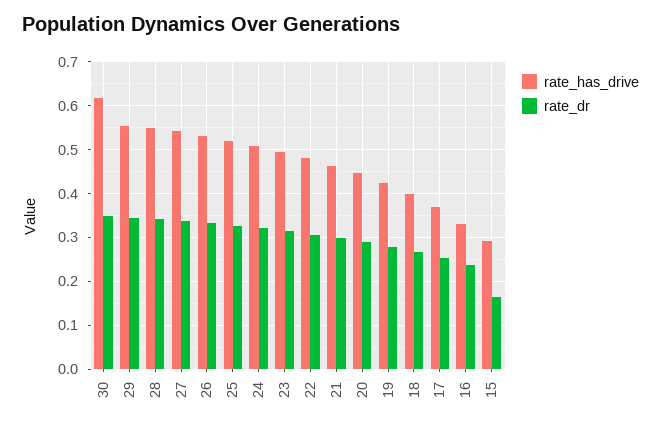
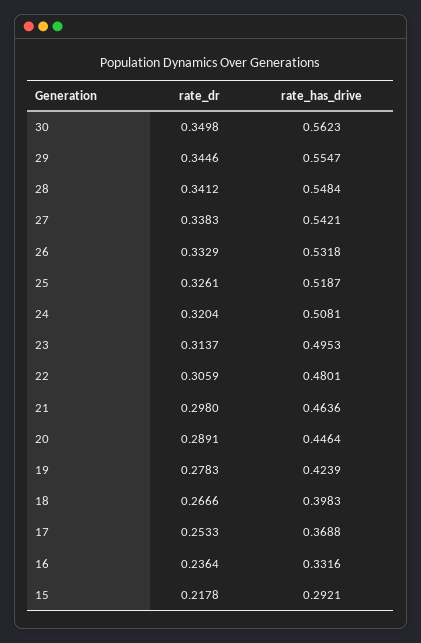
  {
    "rate_has_drive": {
-     "30": 0.62,
+     "30": 0.5623,
      "29": 0.5547,
      "28": 0.5484,
      "27": 0.5421,
      "26": 0.5318,
      "25": 0.5187,
      "24": 0.5081,
      "23": 0.4953,
      "22": 0.4801,
      "21": 0.4636,
      "20": 0.4464,
      "19": 0.4239,
      "18": 0.3983,
      "17": 0.3688,
      "16": 0.3316,
      "15": 0.2921
    },
    "rate_dr": {
      "30": 0.3498,
      "29": 0.3446,
      "28": 0.3412,
      "27": 0.3383,
      "26": 0.3329,
      "25": 0.3261,
      "24": 0.3204,
      "23": 0.3137,
      "22": 0.3059,
      "21": 0.298,
      "20": 0.2891,
      "19": 0.2783,
      "18": 0.2666,
      "17": 0.2533,
      "16": 0.2364,
-     "15": 0.16
+     "15": 0.2178
    }
  }

